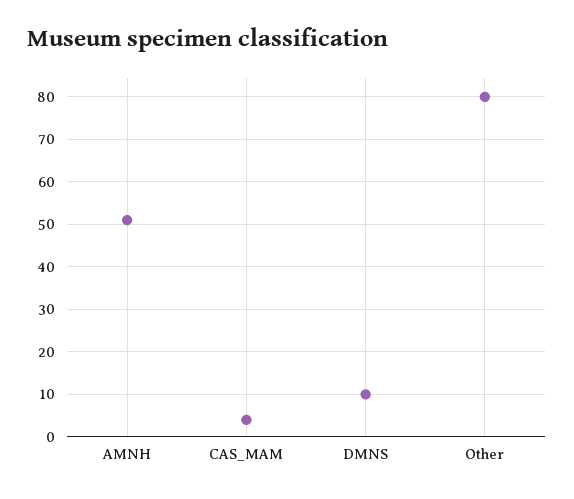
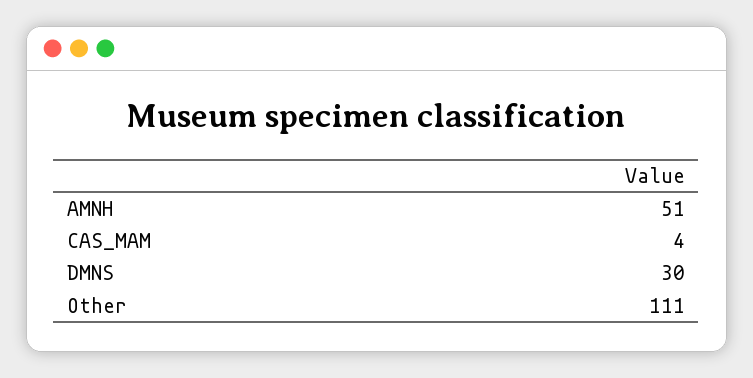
  {
    "AMNH": 51,
    "CAS_MAM": 4,
-   "DMNS": 10,
+   "DMNS": 30,
-   "Other": 80
+   "Other": 111
  }

